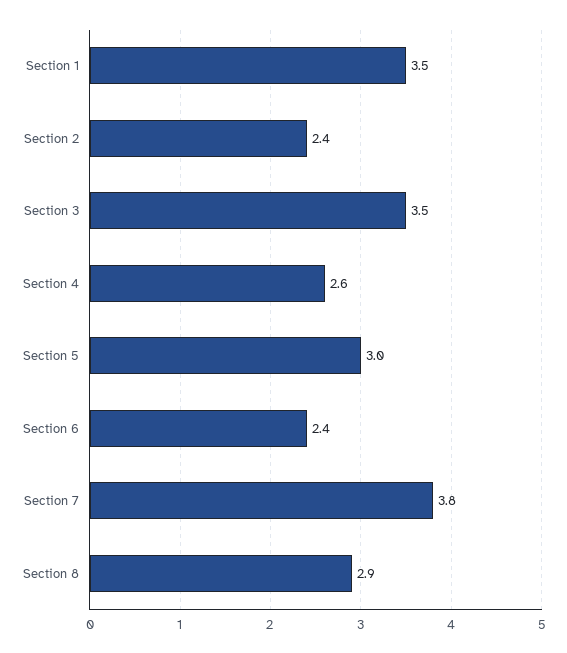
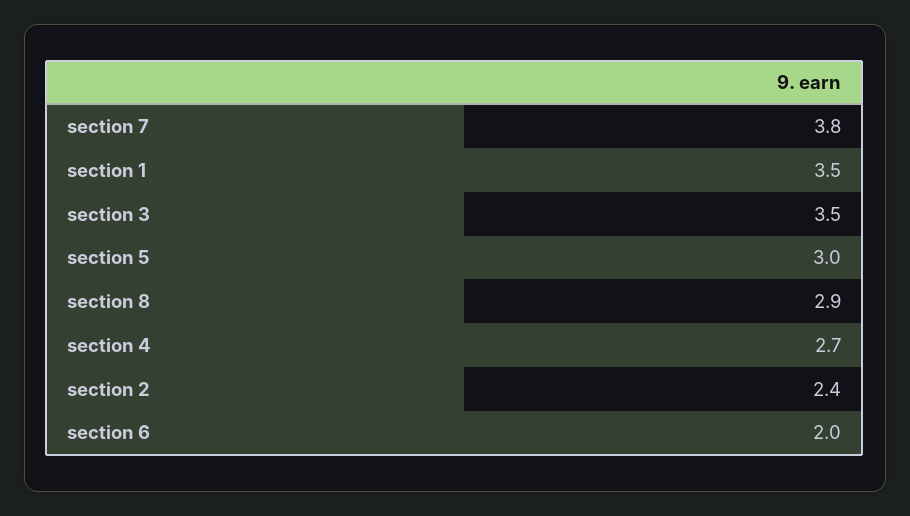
  {
    "Section 1": 3.5,
    "Section 2": 2.4,
    "Section 3": 3.5,
-   "Section 4": 2.6,
+   "Section 4": 2.7,
    "Section 5": 3,
-   "Section 6": 2.4,
+   "Section 6": 2,
    "Section 7": 3.8,
    "Section 8": 2.9
  }

